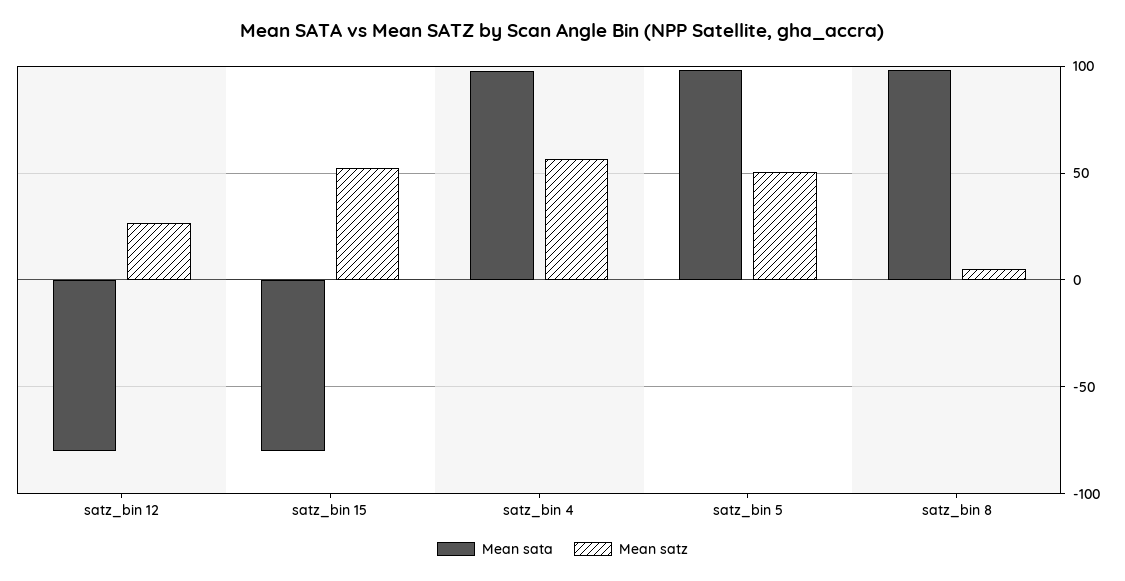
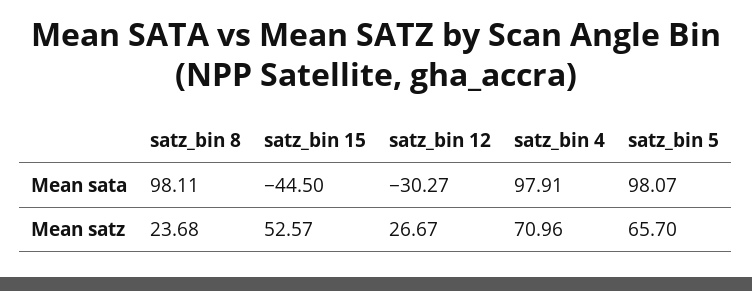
  {
    "Mean sata": {
-     "satz_bin 12": -80,
+     "satz_bin 12": -30.27,
-     "satz_bin 15": -80,
+     "satz_bin 15": -44.5,
      "satz_bin 4": 97.91,
      "satz_bin 5": 98.07,
      "satz_bin 8": 98.11
    },
    "Mean satz": {
      "satz_bin 12": 26.67,
      "satz_bin 15": 52.57,
-     "satz_bin 4": 55,
+     "satz_bin 4": 70.96,
-     "satz_bin 5": 50,
+     "satz_bin 5": 65.7,
-     "satz_bin 8": 5
+     "satz_bin 8": 23.68
    }
  }

